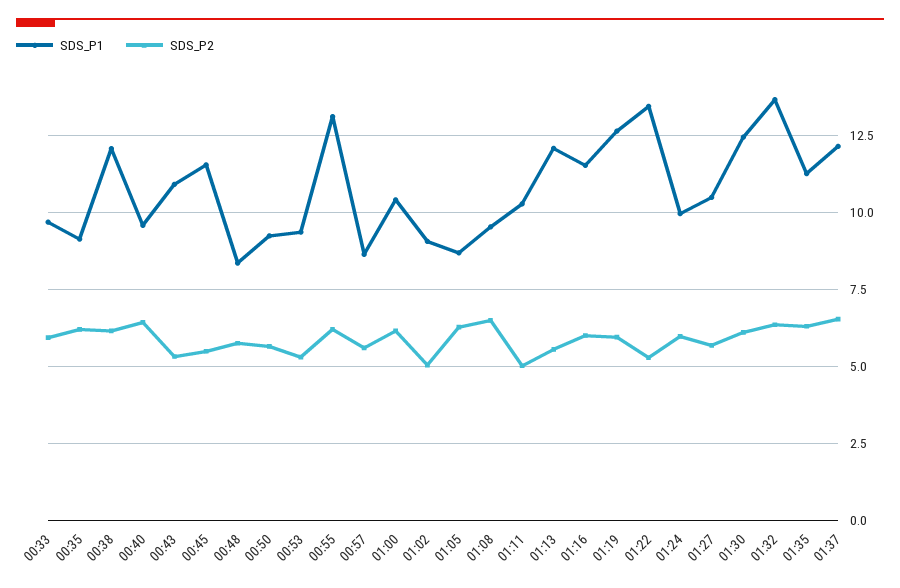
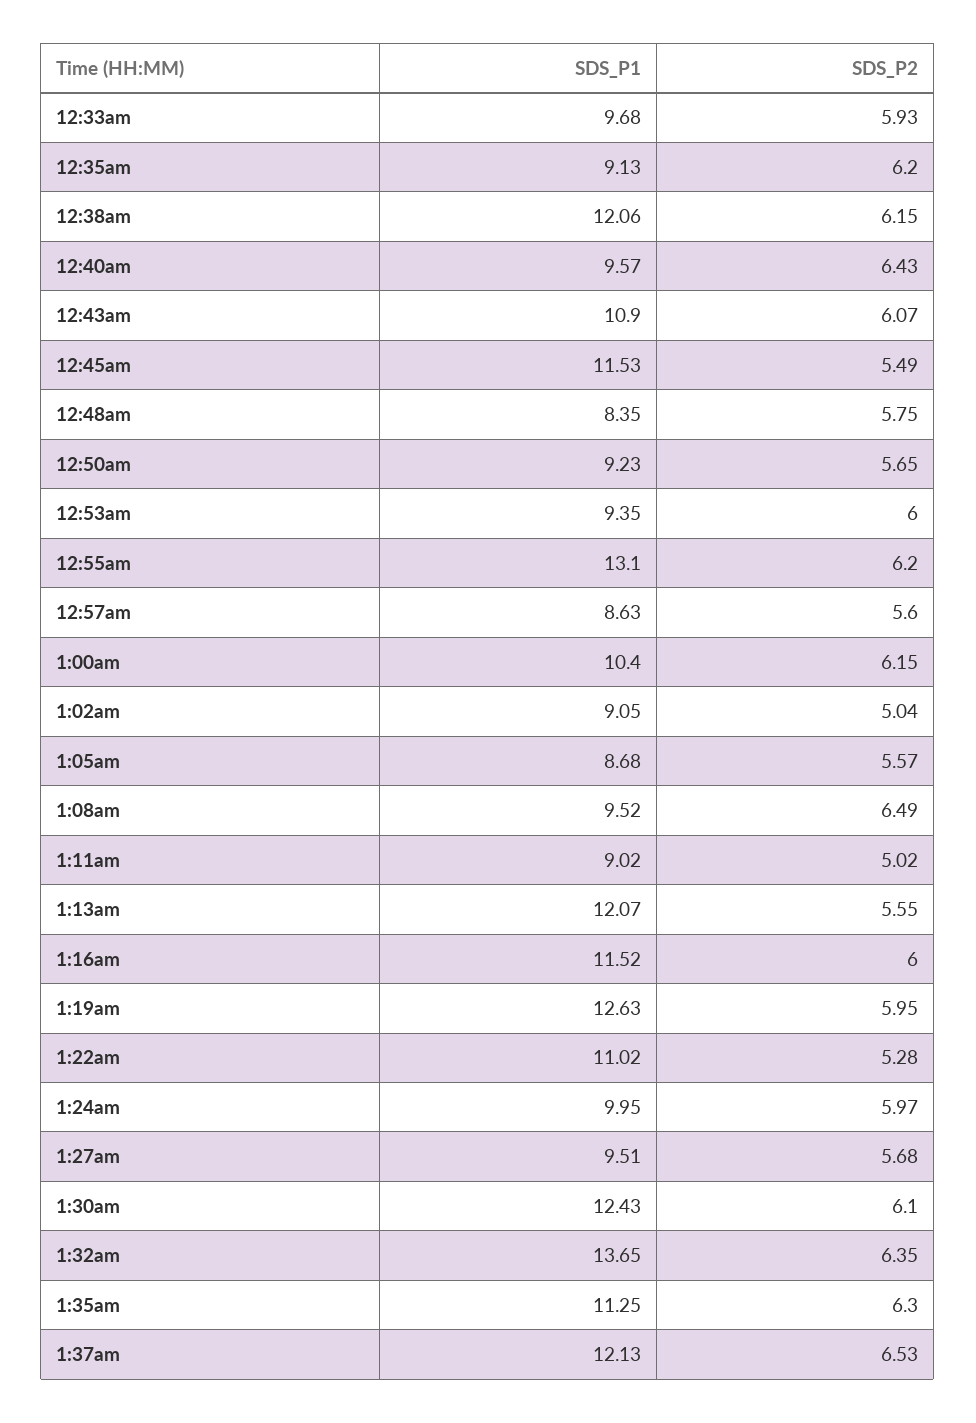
  {
    "SDS_P1": {
      "00:33": 9.68,
      "00:35": 9.13,
      "00:38": 12.06,
      "00:40": 9.57,
      "00:43": 10.9,
      "00:45": 11.53,
      "00:48": 8.35,
      "00:50": 9.23,
      "00:53": 9.35,
      "00:55": 13.1,
      "00:57": 8.63,
      "01:00": 10.4,
      "01:02": 9.05,
      "01:05": 8.68,
      "01:08": 9.52,
-     "01:11": 10.25,
+     "01:11": 9.02,
      "01:13": 12.07,
      "01:16": 11.52,
      "01:19": 12.63,
-     "01:22": 13.5,
+     "01:22": 11.02,
      "01:24": 9.95,
-     "01:27": 10.5,
+     "01:27": 9.51,
      "01:30": 12.43,
      "01:32": 13.65,
      "01:35": 11.25,
      "01:37": 12.13
    },
    "SDS_P2": {
      "00:33": 5.93,
      "00:35": 6.2,
      "00:38": 6.15,
      "00:40": 6.43,
-     "00:43": 5.25,
+     "00:43": 6.07,
      "00:45": 5.49,
      "00:48": 5.75,
      "00:50": 5.65,
-     "00:53": 5.25,
+     "00:53": 6,
      "00:55": 6.2,
      "00:57": 5.6,
      "01:00": 6.15,
      "01:02": 5.04,
-     "01:05": 6.25,
+     "01:05": 5.57,
      "01:08": 6.49,
      "01:11": 5.02,
      "01:13": 5.55,
      "01:16": 6,
      "01:19": 5.95,
      "01:22": 5.28,
      "01:24": 5.97,
      "01:27": 5.68,
      "01:30": 6.1,
      "01:32": 6.35,
      "01:35": 6.3,
      "01:37": 6.53
    }
  }

